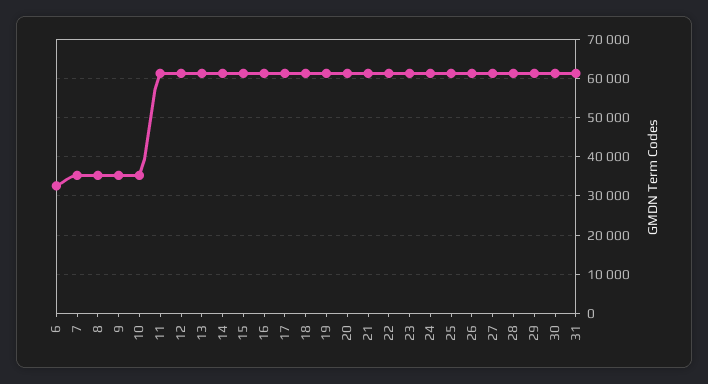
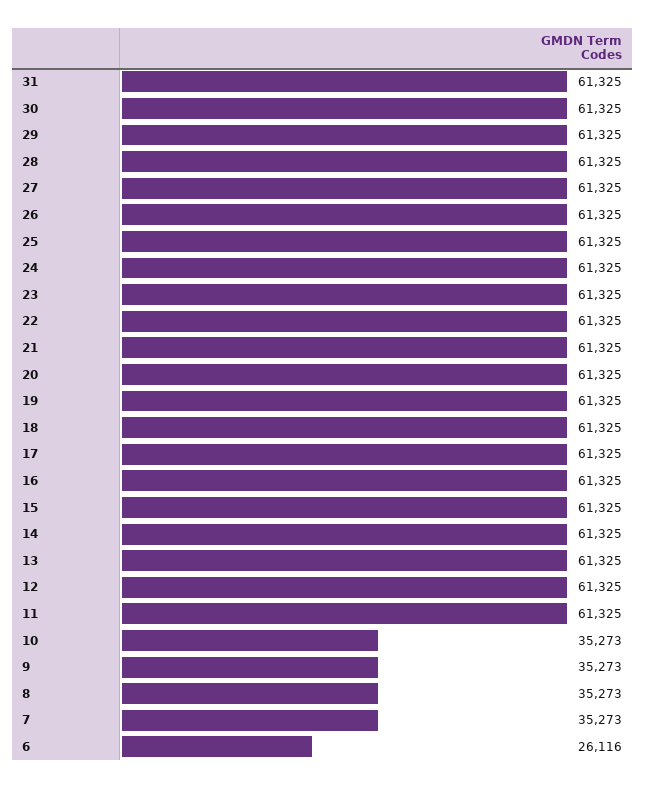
  {
-   "6": 32000,
+   "6": 26116,
    "7": 35273,
    "8": 35273,
    "9": 35273,
    "10": 35273,
    "11": 61325,
    "12": 61325,
    "13": 61325,
    "14": 61325,
    "15": 61325,
    "16": 61325,
    "17": 61325,
    "18": 61325,
    "19": 61325,
    "20": 61325,
    "21": 61325,
    "22": 61325,
    "23": 61325,
    "24": 61325,
    "25": 61325,
    "26": 61325,
    "27": 61325,
    "28": 61325,
    "29": 61325,
    "30": 61325,
    "31": 61325
  }

